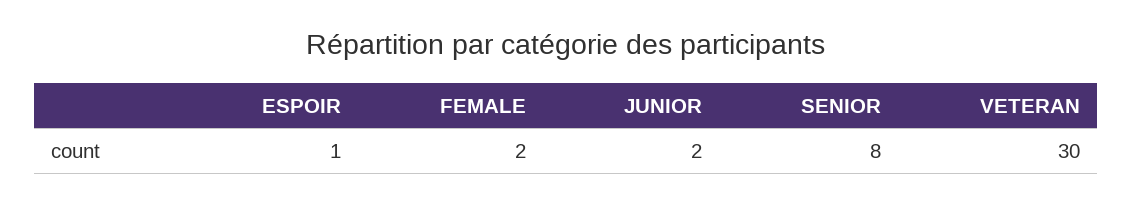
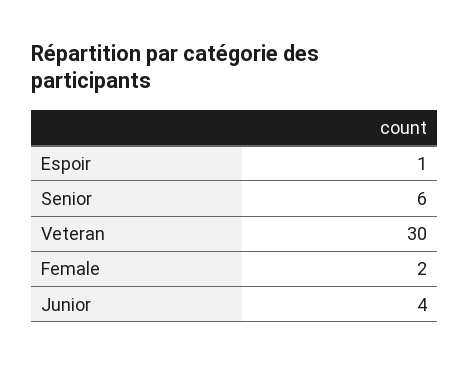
  {
    "ESPOIR": 1,
    "FEMALE": 2,
-   "JUNIOR": 2,
+   "JUNIOR": 4,
-   "SENIOR": 8,
+   "SENIOR": 6,
    "VETERAN": 30
  }

